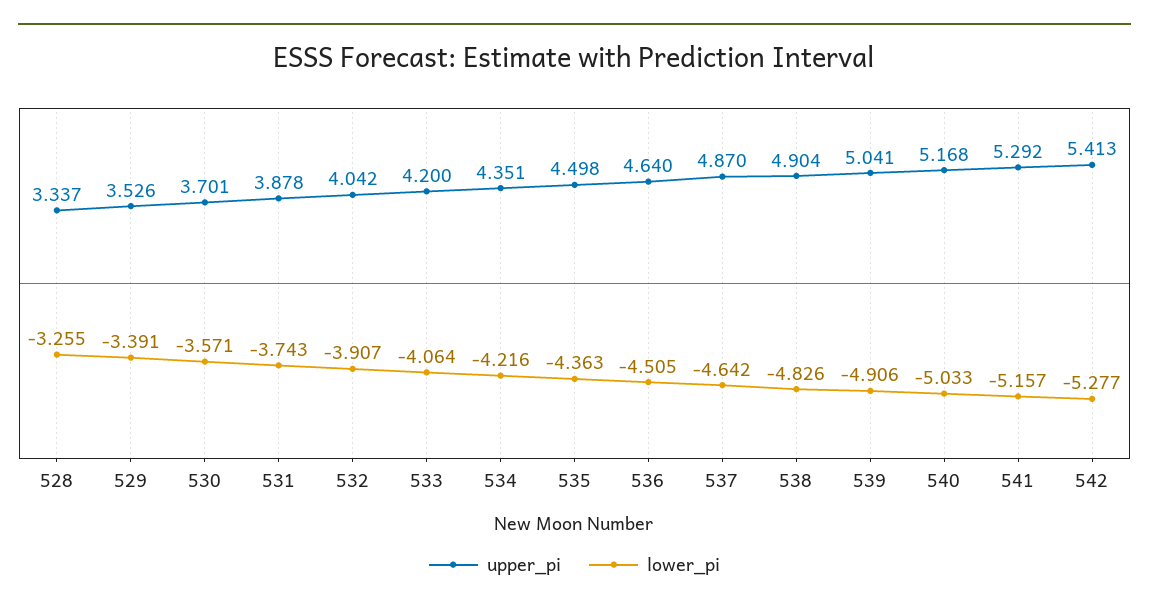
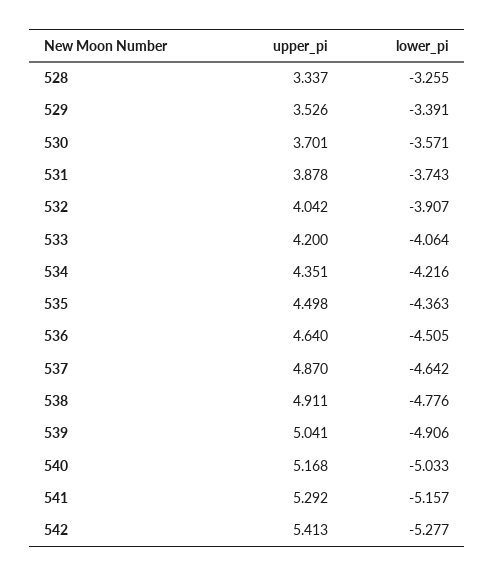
  {
    "upper_pi": {
      "528": 3.337,
      "529": 3.526,
      "530": 3.701,
      "531": 3.878,
      "532": 4.042,
      "533": 4.2,
      "534": 4.351,
      "535": 4.498,
      "536": 4.64,
      "537": 4.87,
-     "538": 4.904,
+     "538": 4.911,
      "539": 5.041,
      "540": 5.168,
      "541": 5.292,
      "542": 5.413
    },
    "lower_pi": {
      "528": -3.255,
      "529": -3.391,
      "530": -3.571,
      "531": -3.743,
      "532": -3.907,
      "533": -4.064,
      "534": -4.216,
      "535": -4.363,
      "536": -4.505,
      "537": -4.642,
-     "538": -4.826,
+     "538": -4.776,
      "539": -4.906,
      "540": -5.033,
      "541": -5.157,
      "542": -5.277
    }
  }

